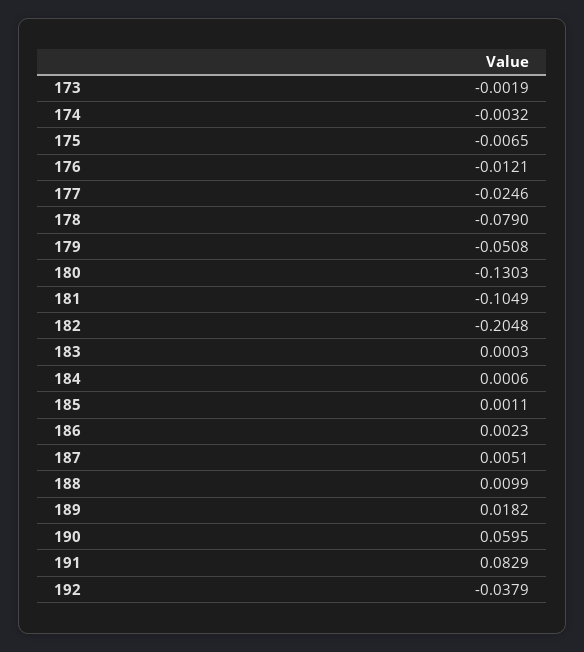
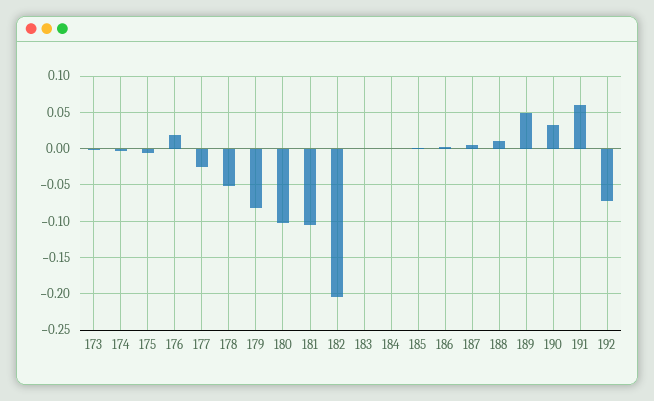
  {
    "173": -0.0019,
    "174": -0.0032,
    "175": -0.0065,
-   "176": -0.0121,
+   "176": 0.02,
    "177": -0.0246,
-   "178": -0.079,
+   "178": -0.05,
-   "179": -0.0508,
+   "179": -0.08,
-   "180": -0.1303,
+   "180": -0.1,
    "181": -0.1049,
    "182": -0.2048,
    "183": 0.0003,
    "184": 0.0006,
    "185": 0.0011,
    "186": 0.0023,
    "187": 0.0051,
    "188": 0.0099,
-   "189": 0.0182,
+   "189": 0.05,
-   "190": 0.0595,
+   "190": 0.03,
-   "191": 0.0829,
+   "191": 0.06,
-   "192": -0.0379
+   "192": -0.07
  }

